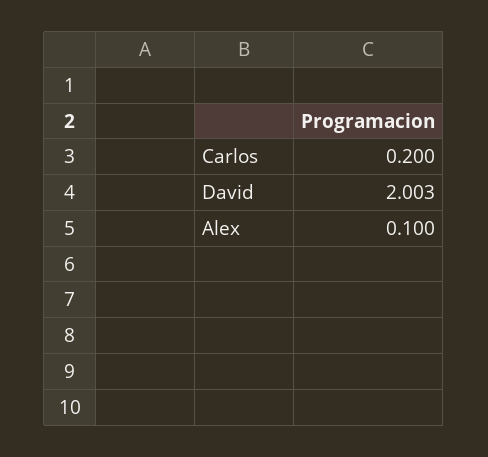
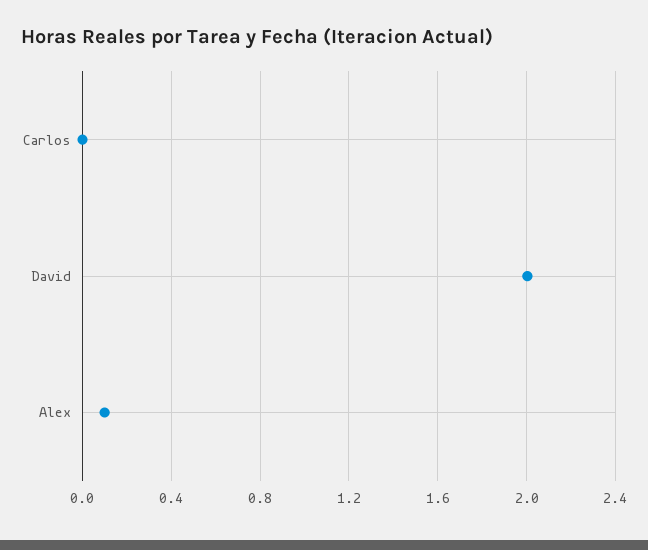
  {
-   "Carlos": 0.2,
+   "Carlos": 0,
    "David": 2.003,
    "Alex": 0.1
  }

